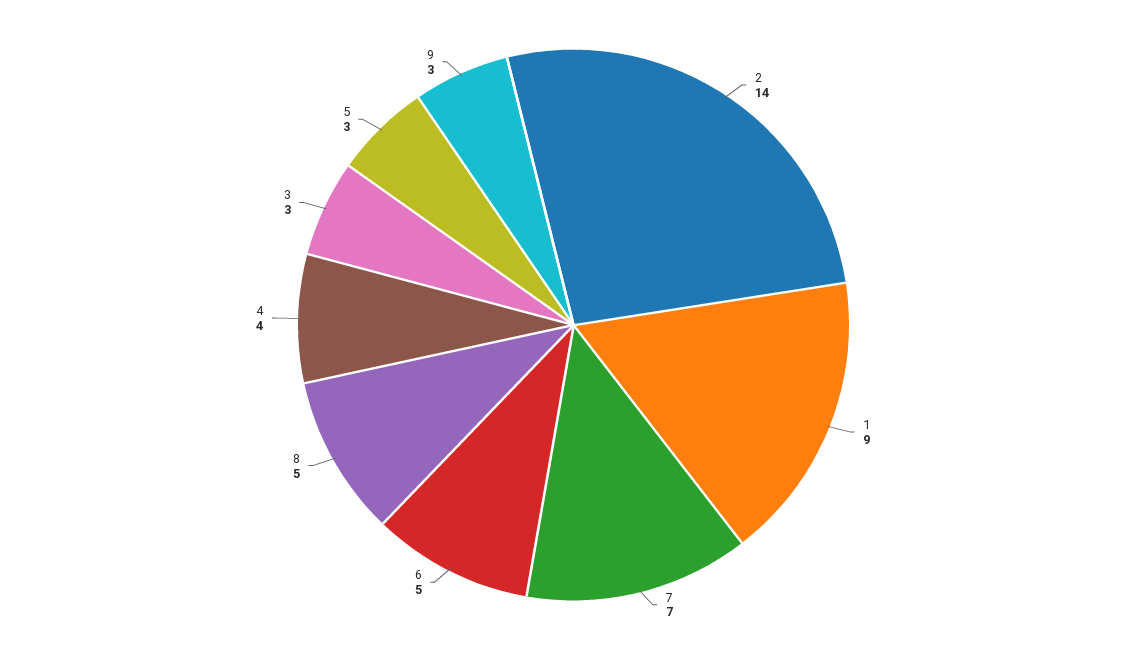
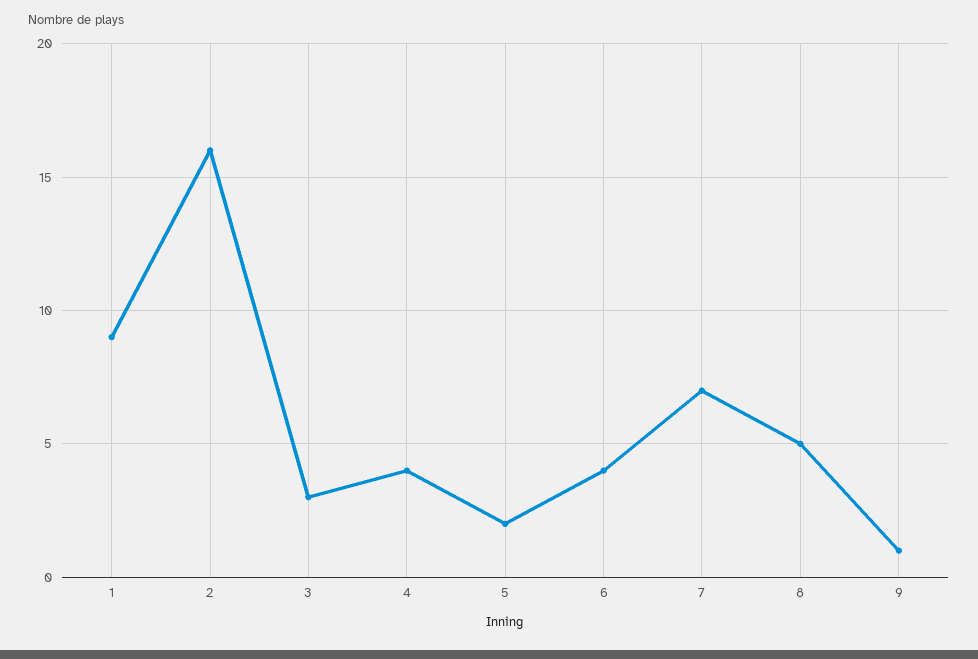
  {
-   "2": 14,
+   "2": 16,
    "1": 9,
    "7": 7,
-   "6": 5,
+   "6": 4,
    "8": 5,
    "4": 4,
    "3": 3,
-   "5": 3,
+   "5": 2,
-   "9": 3
+   "9": 1
  }

